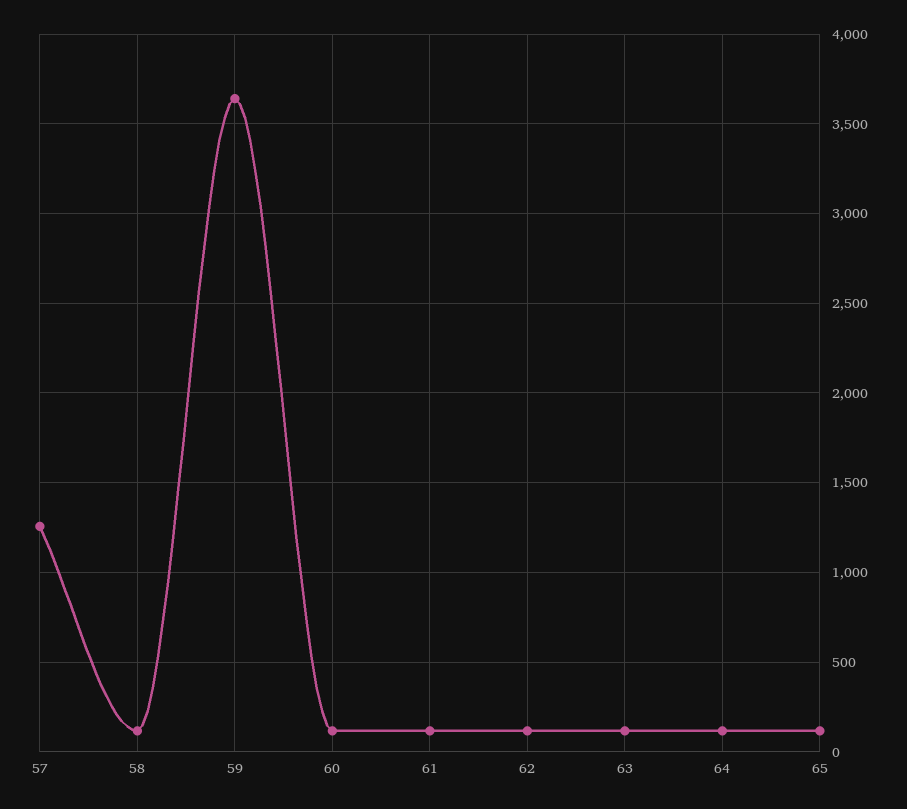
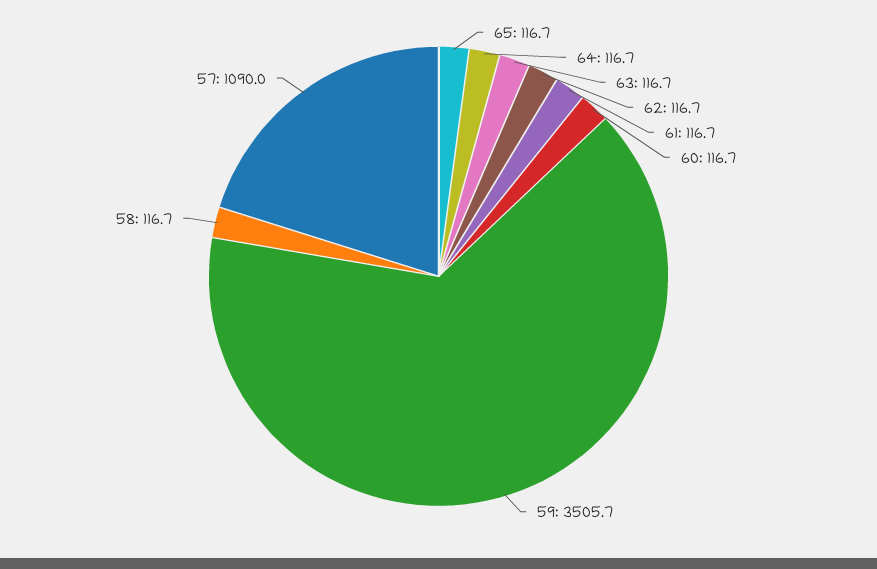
  {
-   "57": 1250,
+   "57": 1090,
    "58": 116.7,
-   "59": 3650,
+   "59": 3505.7,
    "60": 116.7,
    "61": 116.7,
    "62": 116.7,
    "63": 116.7,
    "64": 116.7,
    "65": 116.7
  }

